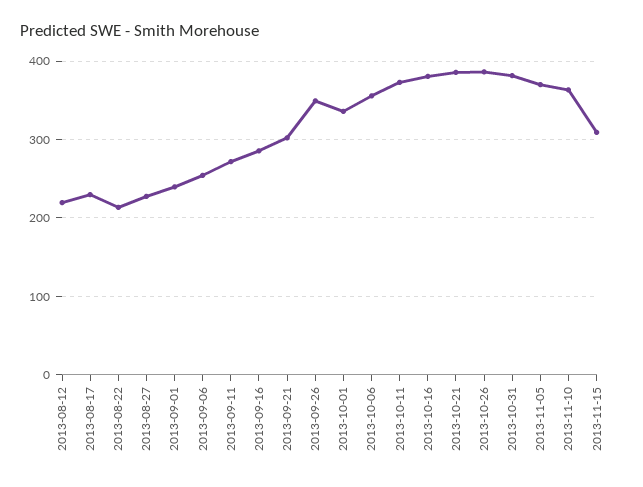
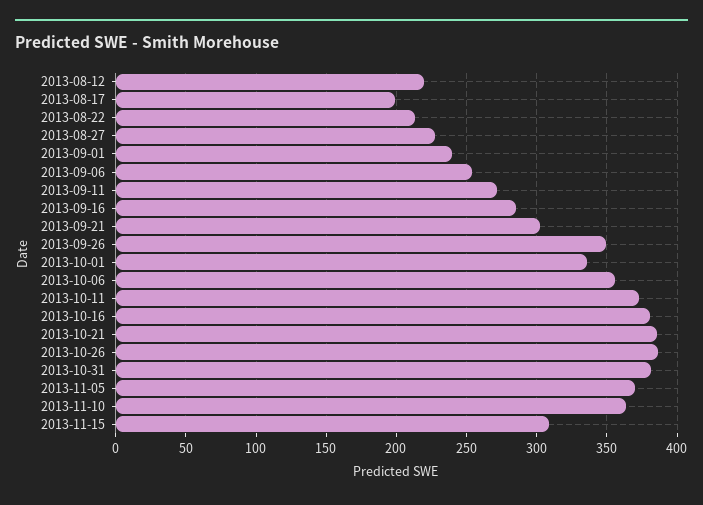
  {
    "2013-08-12": 220,
-   "2013-08-17": 230,
+   "2013-08-17": 200,
    "2013-08-22": 215,
    "2013-08-27": 225,
    "2013-09-01": 240,
    "2013-09-06": 255,
    "2013-09-11": 270,
    "2013-09-16": 285,
    "2013-09-21": 300,
    "2013-09-26": 350,
    "2013-10-01": 335,
    "2013-10-06": 355,
    "2013-10-11": 375,
    "2013-10-16": 380,
    "2013-10-21": 385,
    "2013-10-26": 385,
    "2013-10-31": 380,
    "2013-11-05": 370,
    "2013-11-10": 365,
    "2013-11-15": 310
  }

